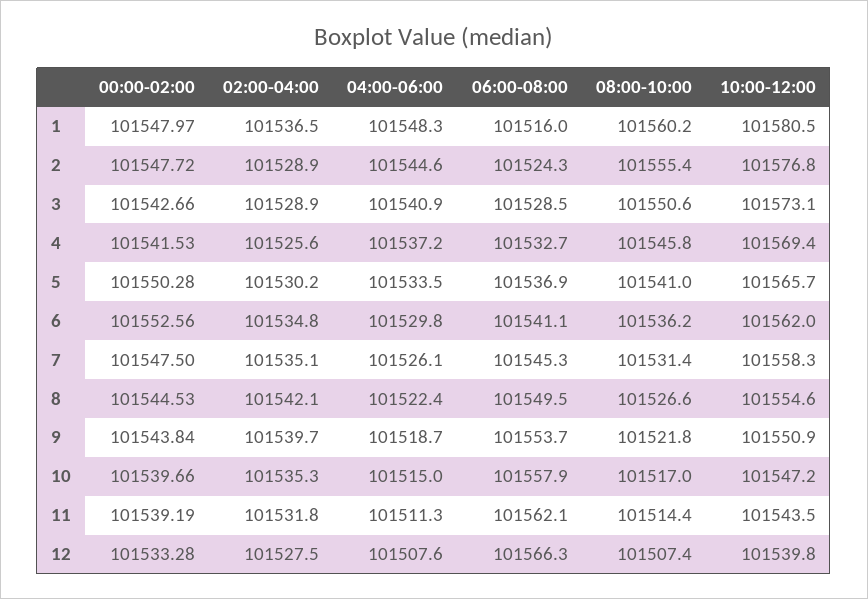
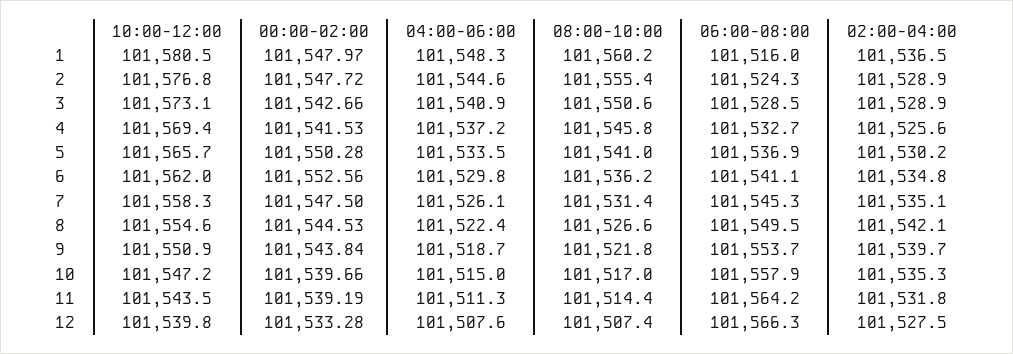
  {
    "00:00-02:00": {
      "1": 101547.97,
      "2": 101547.72,
      "3": 101542.66,
      "4": 101541.53,
      "5": 101550.28,
      "6": 101552.56,
      "7": 101547.5,
      "8": 101544.53,
      "9": 101543.84,
      "10": 101539.66,
      "11": 101539.19,
      "12": 101533.28
    },
    "02:00-04:00": {
      "1": 101536.5,
      "2": 101528.9,
      "3": 101528.9,
      "4": 101525.6,
      "5": 101530.2,
      "6": 101534.8,
      "7": 101535.1,
      "8": 101542.1,
      "9": 101539.7,
      "10": 101535.3,
      "11": 101531.8,
      "12": 101527.5
    },
    "04:00-06:00": {
      "1": 101548.3,
      "2": 101544.6,
      "3": 101540.9,
      "4": 101537.2,
      "5": 101533.5,
      "6": 101529.8,
      "7": 101526.1,
      "8": 101522.4,
      "9": 101518.7,
      "10": 101515,
      "11": 101511.3,
      "12": 101507.6
    },
    "06:00-08:00": {
      "1": 101516,
      "2": 101524.3,
      "3": 101528.5,
      "4": 101532.7,
      "5": 101536.9,
      "6": 101541.1,
      "7": 101545.3,
      "8": 101549.5,
      "9": 101553.7,
      "10": 101557.9,
-     "11": 101562.1,
+     "11": 101564.2,
      "12": 101566.3
    },
    "08:00-10:00": {
      "1": 101560.2,
      "2": 101555.4,
      "3": 101550.6,
      "4": 101545.8,
      "5": 101541,
      "6": 101536.2,
      "7": 101531.4,
      "8": 101526.6,
      "9": 101521.8,
      "10": 101517,
      "11": 101514.4,
      "12": 101507.4
    },
    "10:00-12:00": {
      "1": 101580.5,
      "2": 101576.8,
      "3": 101573.1,
      "4": 101569.4,
      "5": 101565.7,
      "6": 101562,
      "7": 101558.3,
      "8": 101554.6,
      "9": 101550.9,
      "10": 101547.2,
      "11": 101543.5,
      "12": 101539.8
    }
  }

